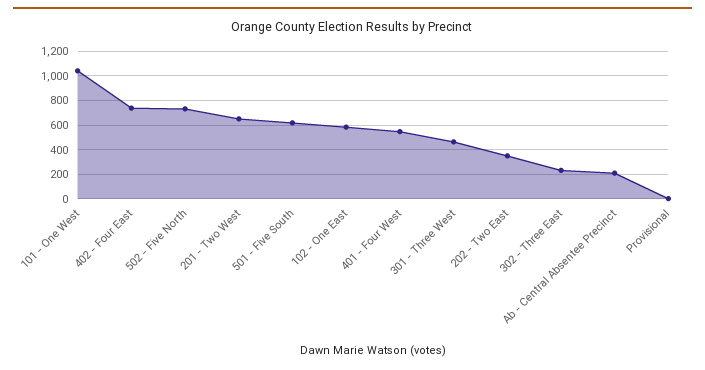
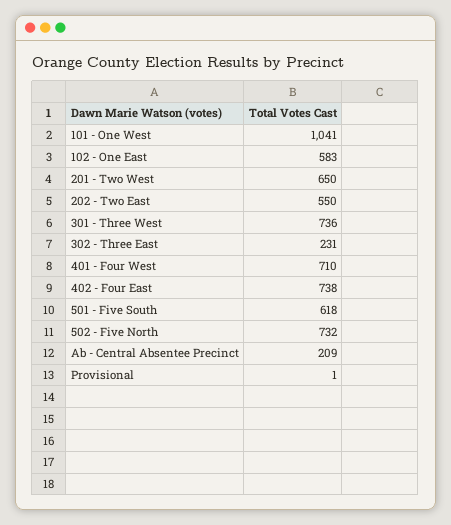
  {
    "101 - One West": 1041,
    "402 - Four East": 738,
    "502 - Five North": 732,
    "201 - Two West": 650,
    "501 - Five South": 618,
    "102 - One East": 583,
-   "401 - Four West": 550,
+   "401 - Four West": 710,
-   "301 - Three West": 450,
+   "301 - Three West": 736,
-   "202 - Two East": 350,
+   "202 - Two East": 550,
    "302 - Three East": 231,
    "Ab - Central Absentee Precinct": 209,
    "Provisional": 1
  }

